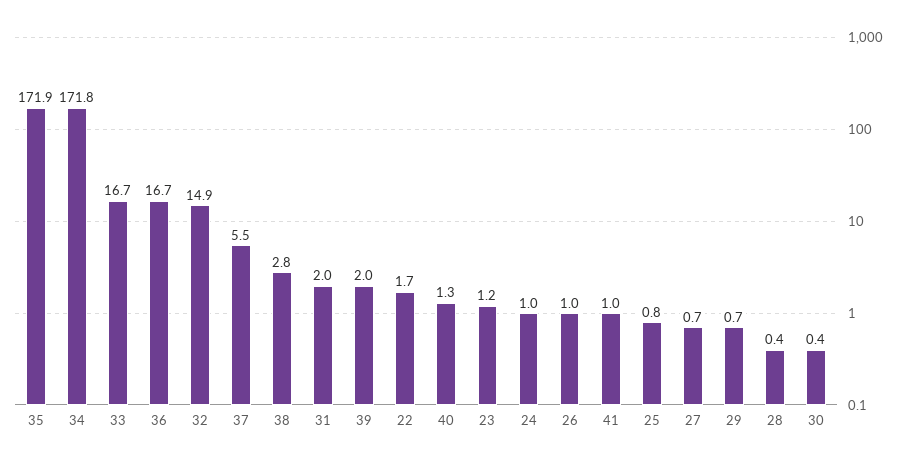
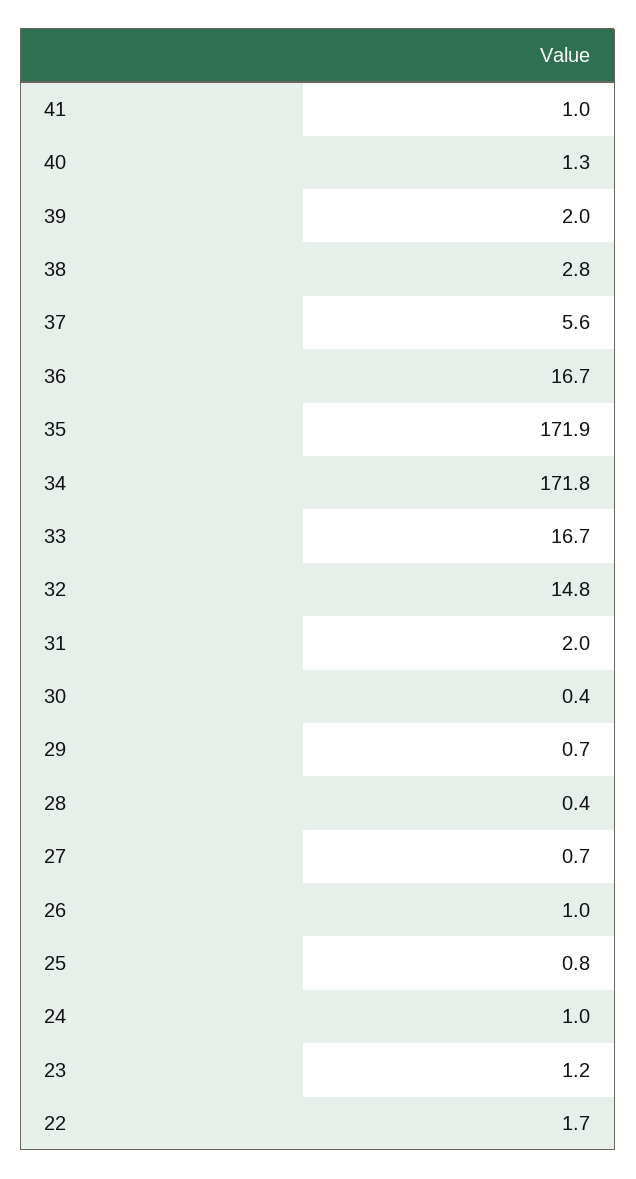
  {
    "35": 171.9,
    "34": 171.8,
    "33": 16.7,
    "36": 16.7,
-   "32": 14.9,
+   "32": 14.8,
-   "37": 5.5,
+   "37": 5.6,
    "38": 2.8,
    "31": 2,
    "39": 2,
    "22": 1.7,
    "40": 1.3,
    "23": 1.2,
    "24": 1,
    "26": 1,
    "41": 1,
    "25": 0.8,
    "27": 0.7,
    "29": 0.7,
    "28": 0.4,
    "30": 0.4
  }

